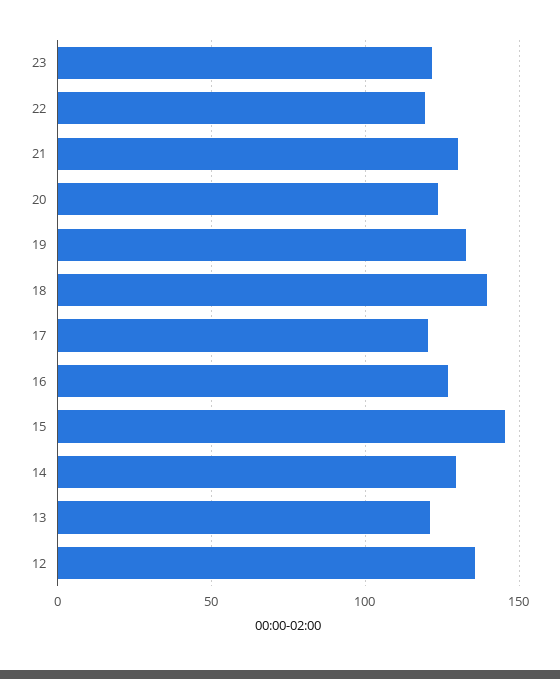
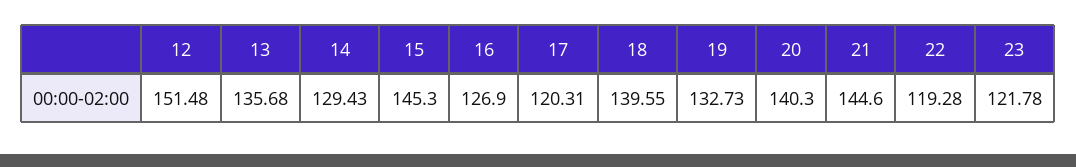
  {
    "23": 121.78,
    "22": 119.28,
-   "21": 130,
+   "21": 144.6,
-   "20": 125,
+   "20": 140.3,
    "19": 132.73,
    "18": 139.55,
    "17": 120.31,
    "16": 126.9,
    "15": 145.3,
    "14": 129.43,
-   "13": 120,
+   "13": 135.68,
-   "12": 135
+   "12": 151.48
  }

